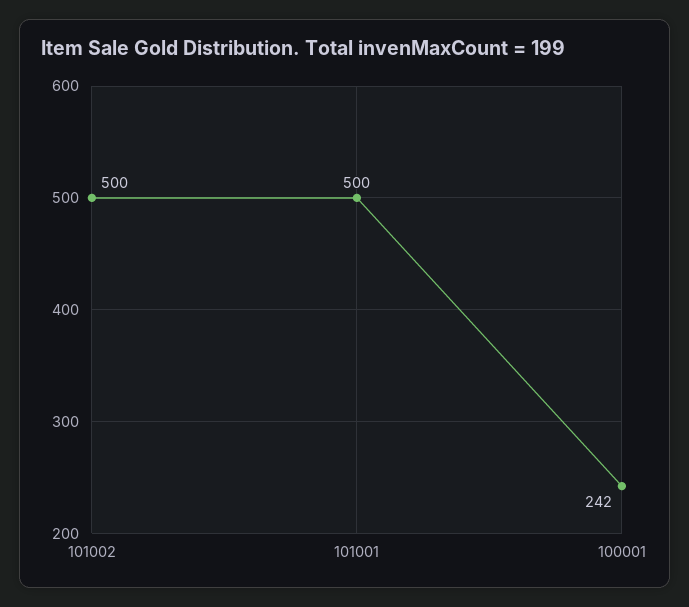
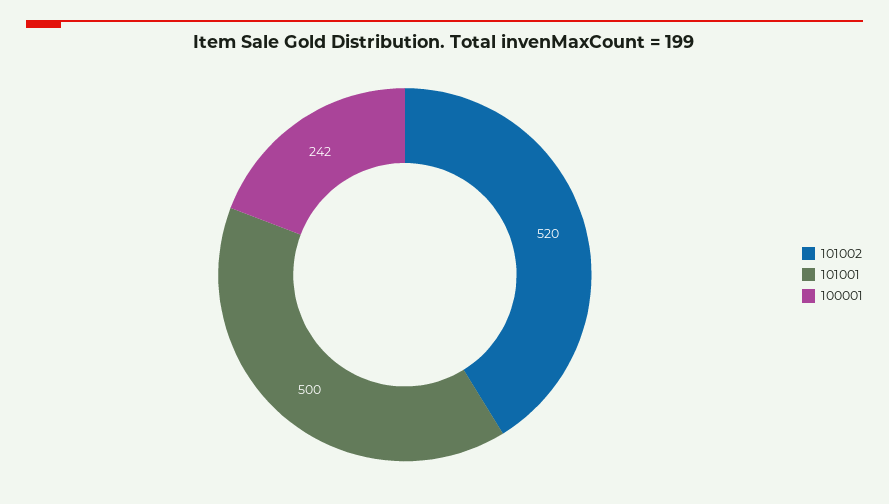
  {
-   "101002": 500,
+   "101002": 520,
    "101001": 500,
    "100001": 242
  }

